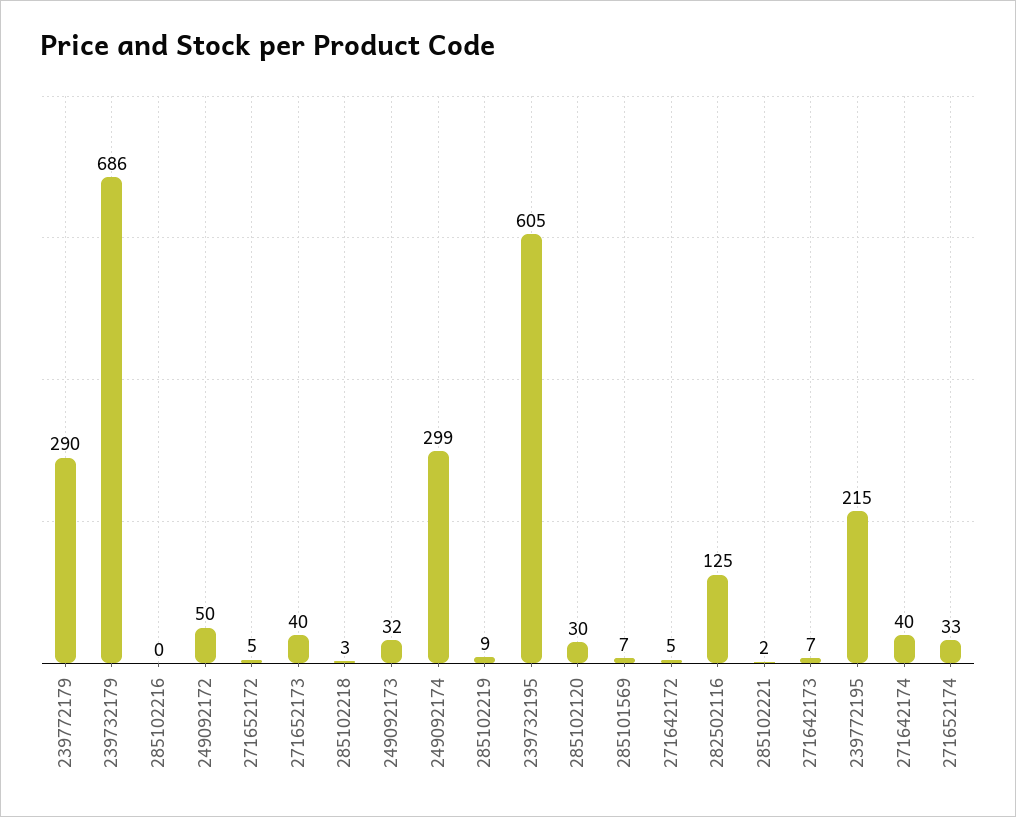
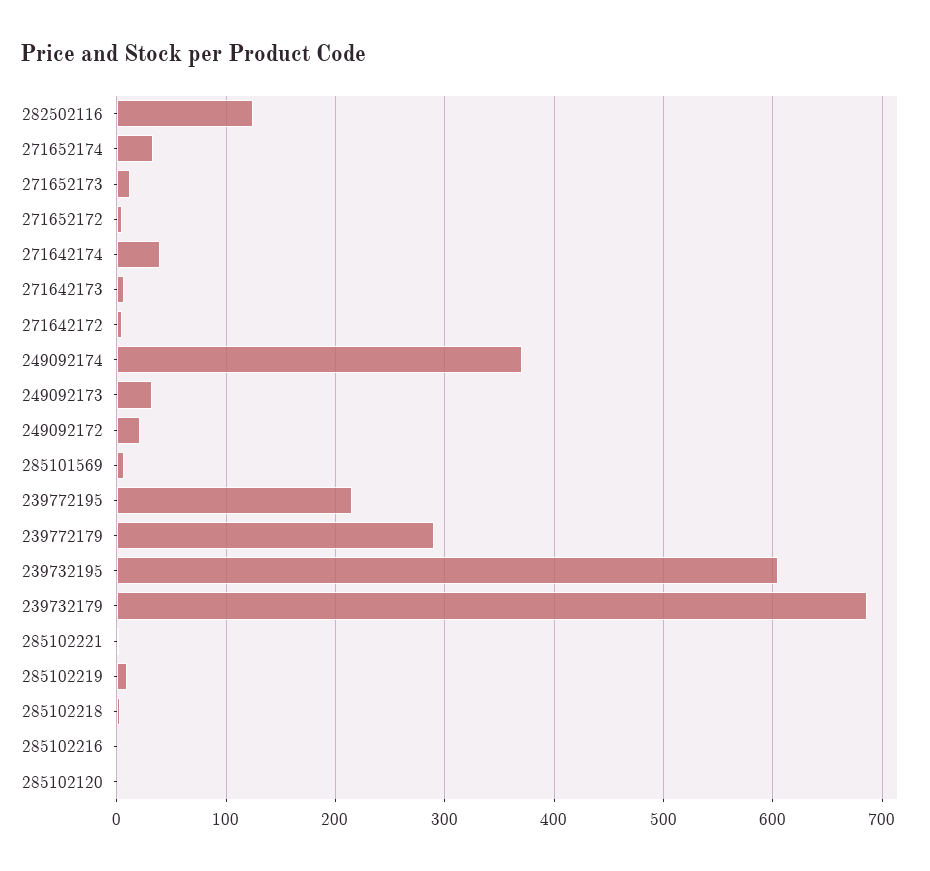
  {
    "239772179": 290,
    "239732179": 686,
    "285102216": 0,
-   "249092172": 50,
+   "249092172": 20,
    "271652172": 5,
-   "271652173": 40,
+   "271652173": 10,
    "285102218": 3,
    "249092173": 32,
-   "249092174": 299,
+   "249092174": 370,
    "285102219": 9,
    "239732195": 605,
-   "285102120": 30,
+   "285102120": 0,
    "285101569": 7,
    "271642172": 5,
    "282502116": 125,
    "285102221": 2,
    "271642173": 7,
    "239772195": 215,
    "271642174": 40,
    "271652174": 33
  }

